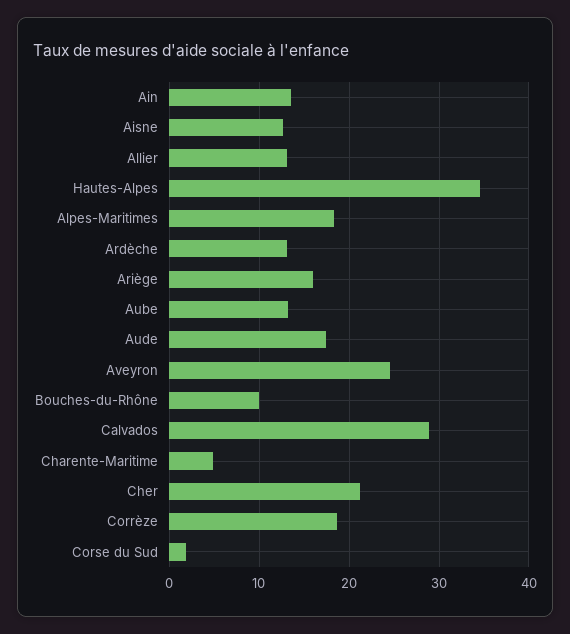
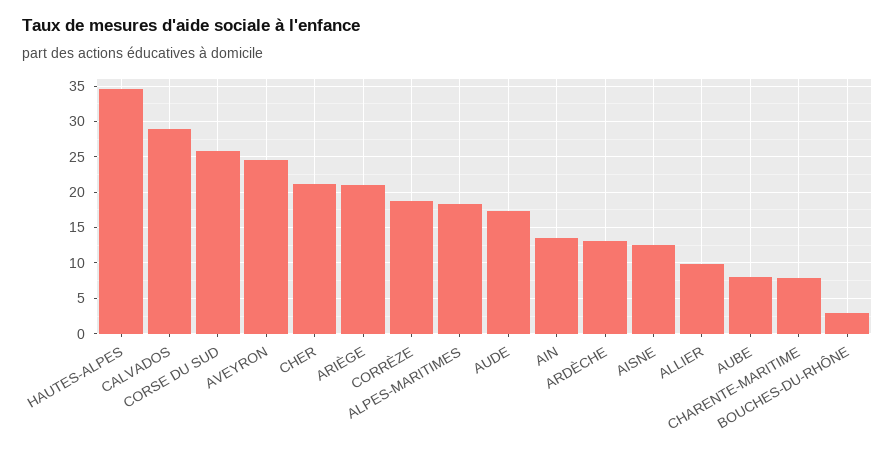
  {
    "Ain": 14,
    "Aisne": 13,
-   "Allier": 13,
+   "Allier": 10,
    "Hautes-Alpes": 35,
    "Alpes-Maritimes": 18,
    "Ardèche": 13,
-   "Ariège": 16,
+   "Ariège": 21,
-   "Aube": 13,
+   "Aube": 8,
    "Aude": 17,
    "Aveyron": 25,
-   "Bouches-du-Rhône": 10,
+   "Bouches-du-Rhône": 3,
    "Calvados": 29,
-   "Charente-Maritime": 5,
+   "Charente-Maritime": 8,
    "Cher": 21,
    "Corrèze": 19,
-   "Corse du Sud": 2
+   "Corse du Sud": 26
  }

